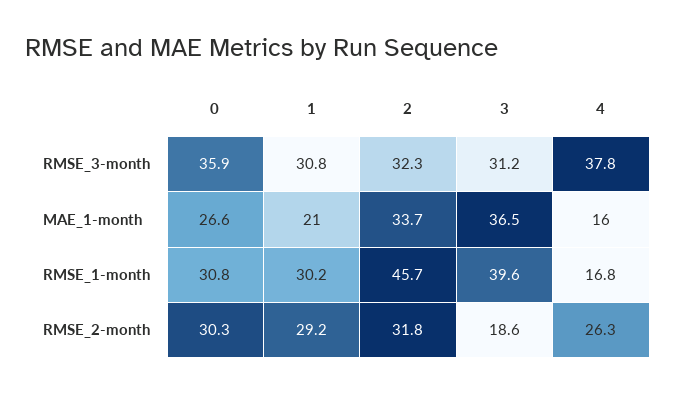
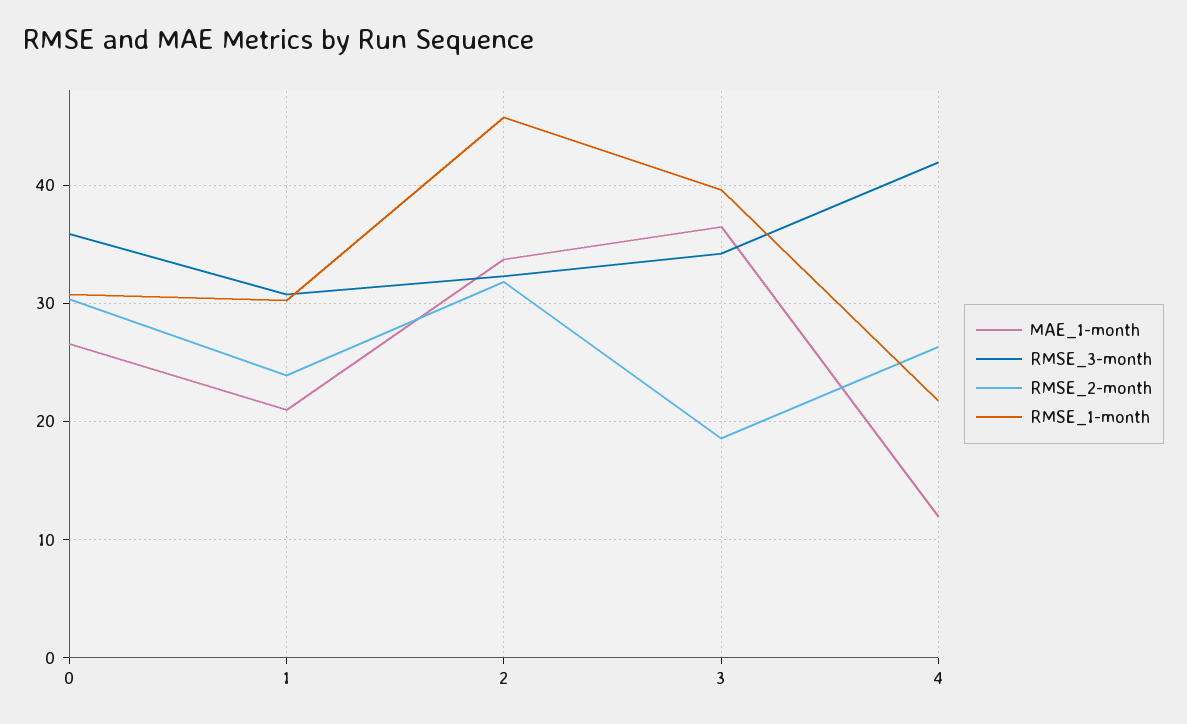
  {
    "RMSE_3-month": {
      "0": 35.9,
      "1": 30.8,
      "2": 32.3,
-     "3": 31.2,
+     "3": 34,
-     "4": 37.8
+     "4": 42
    },
    "MAE_1-month": {
      "0": 26.6,
      "1": 21,
      "2": 33.7,
      "3": 36.5,
-     "4": 16
+     "4": 12
    },
    "RMSE_1-month": {
      "0": 30.8,
      "1": 30.2,
      "2": 45.7,
      "3": 39.6,
-     "4": 16.8
+     "4": 22
    },
    "RMSE_2-month": {
      "0": 30.3,
-     "1": 29.2,
+     "1": 24,
      "2": 31.8,
      "3": 18.6,
      "4": 26.3
    }
  }

